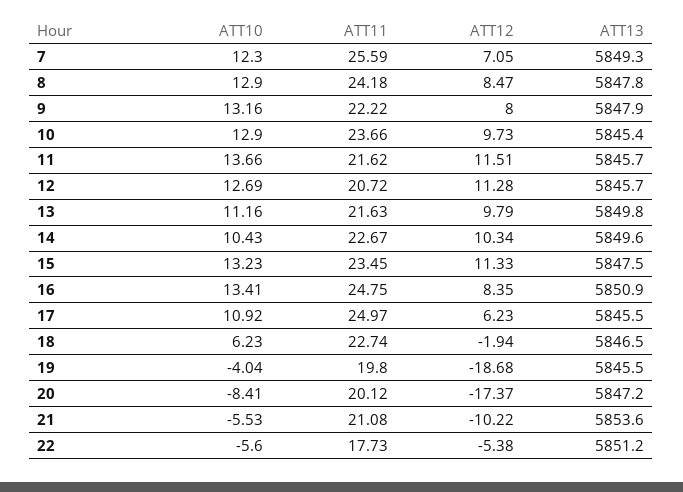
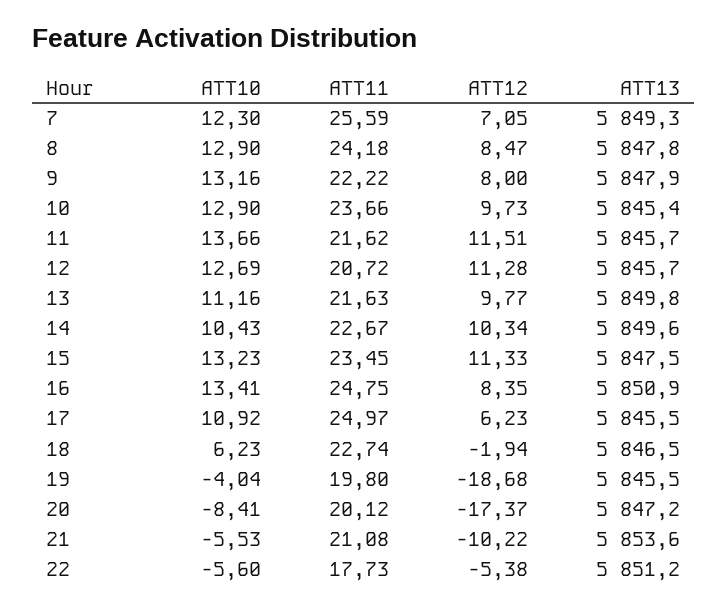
  {
    "ATT10": {
      "7": 12.3,
      "8": 12.9,
      "9": 13.16,
      "10": 12.9,
      "11": 13.66,
      "12": 12.69,
      "13": 11.16,
      "14": 10.43,
      "15": 13.23,
      "16": 13.41,
      "17": 10.92,
      "18": 6.23,
      "19": -4.04,
      "20": -8.41,
      "21": -5.53,
      "22": -5.6
    },
    "ATT11": {
      "7": 25.59,
      "8": 24.18,
      "9": 22.22,
      "10": 23.66,
      "11": 21.62,
      "12": 20.72,
      "13": 21.63,
      "14": 22.67,
      "15": 23.45,
      "16": 24.75,
      "17": 24.97,
      "18": 22.74,
      "19": 19.8,
      "20": 20.12,
      "21": 21.08,
      "22": 17.73
    },
    "ATT12": {
      "7": 7.05,
      "8": 8.47,
      "9": 8,
      "10": 9.73,
      "11": 11.51,
      "12": 11.28,
-     "13": 9.79,
+     "13": 9.77,
      "14": 10.34,
      "15": 11.33,
      "16": 8.35,
      "17": 6.23,
      "18": -1.94,
      "19": -18.68,
      "20": -17.37,
      "21": -10.22,
      "22": -5.38
    },
    "ATT13": {
      "7": 5849.3,
      "8": 5847.8,
      "9": 5847.9,
      "10": 5845.4,
      "11": 5845.7,
      "12": 5845.7,
      "13": 5849.8,
      "14": 5849.6,
      "15": 5847.5,
      "16": 5850.9,
      "17": 5845.5,
      "18": 5846.5,
      "19": 5845.5,
      "20": 5847.2,
      "21": 5853.6,
      "22": 5851.2
    }
  }

